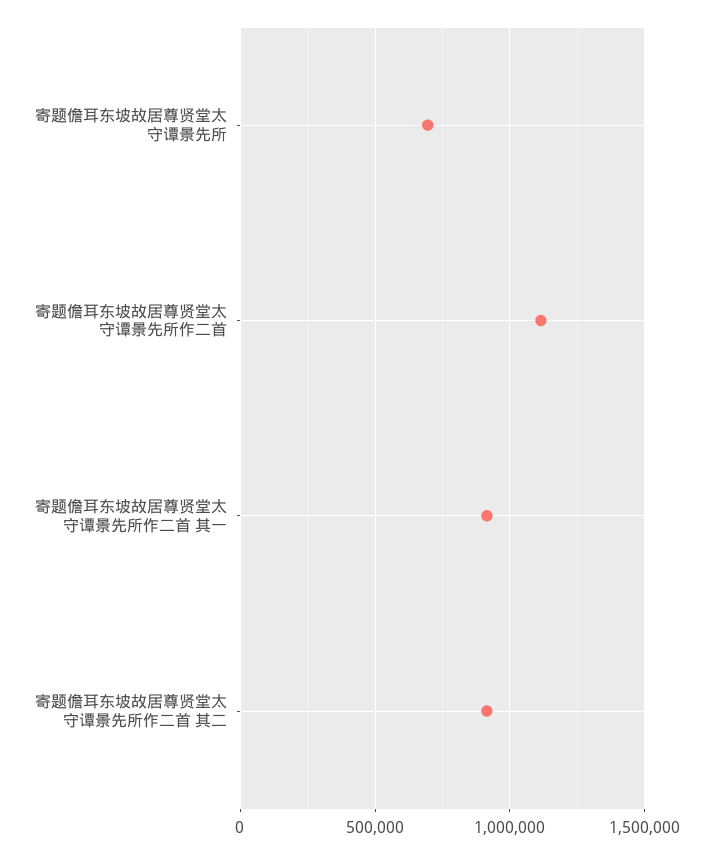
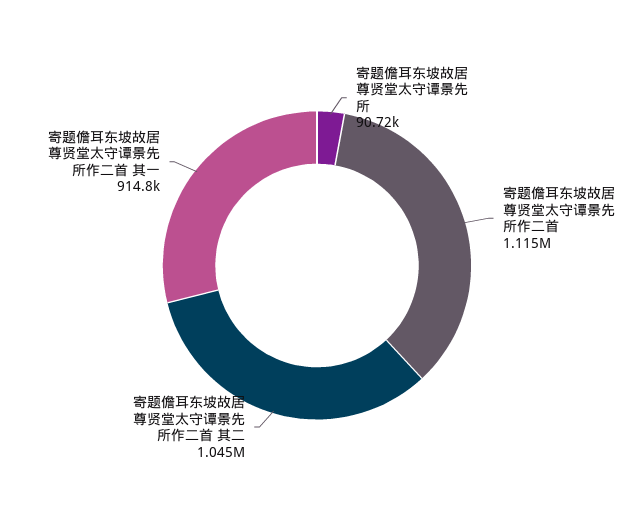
  {
-   "寄题儋耳东坡故居尊贤堂太守谭景先所": 700000,
+   "寄题儋耳东坡故居尊贤堂太守谭景先所": 90720,
    "寄题儋耳东坡故居尊贤堂太守谭景先所作二首": 1115000,
    "寄题儋耳东坡故居尊贤堂太守谭景先所作二首 其一": 914800,
-   "寄题儋耳东坡故居尊贤堂太守谭景先所作二首 其二": 900000
+   "寄题儋耳东坡故居尊贤堂太守谭景先所作二首 其二": 1045000
  }

